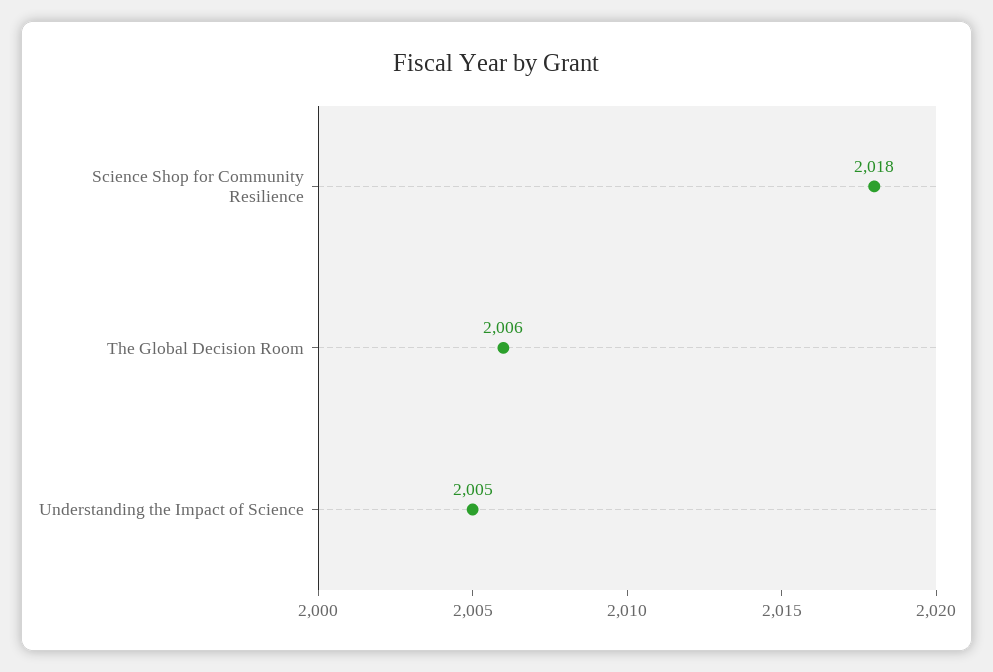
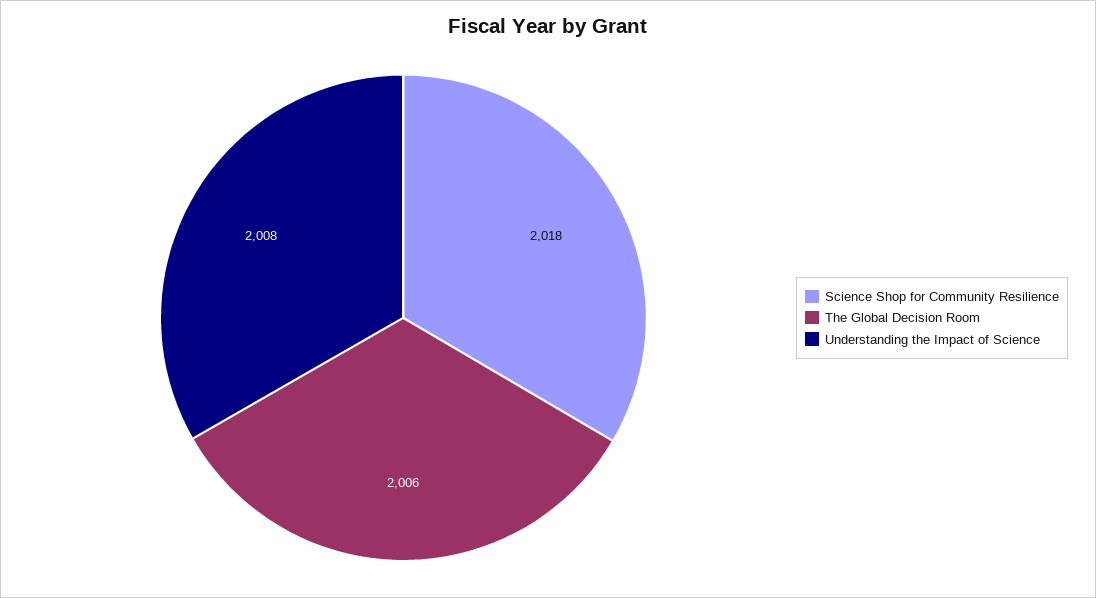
  {
    "Science Shop for Community Resilience": 2018,
    "The Global Decision Room": 2006,
-   "Understanding the Impact of Science": 2005
+   "Understanding the Impact of Science": 2008
  }

